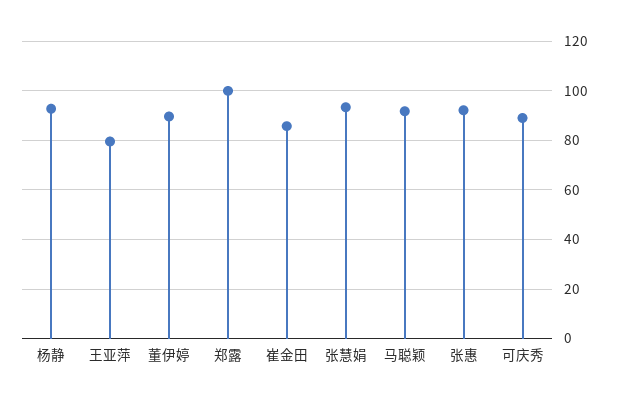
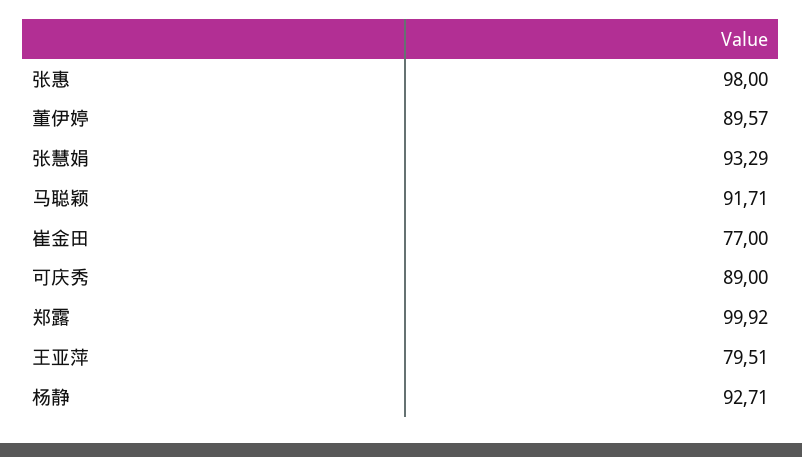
  {
    "杨静": 92.71,
    "王亚萍": 79.51,
    "董伊婷": 89.57,
    "郑露": 99.92,
-   "崔金田": 85,
+   "崔金田": 77,
    "张慧娟": 93.29,
    "马聪颖": 91.71,
-   "张惠": 92.5,
+   "张惠": 98,
    "可庆秀": 89
  }

